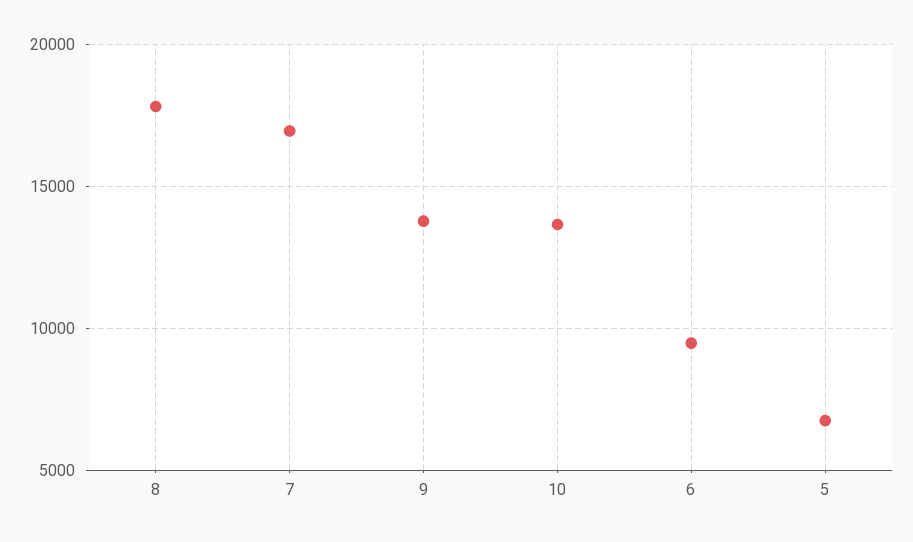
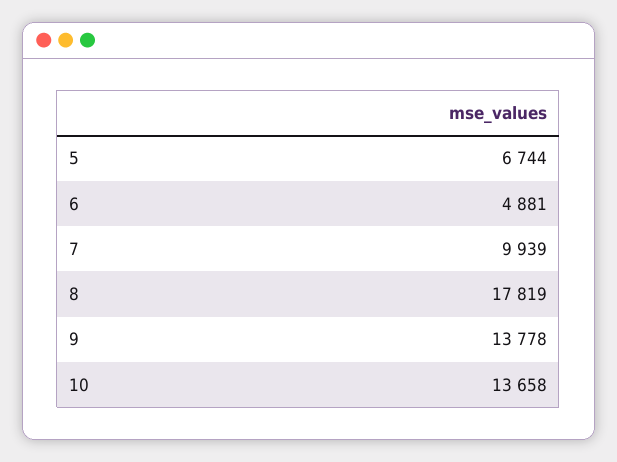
  {
    "8": 17819,
-   "7": 17000,
+   "7": 9939,
    "9": 13778,
    "10": 13658,
-   "6": 9500,
+   "6": 4881,
    "5": 6744
  }

